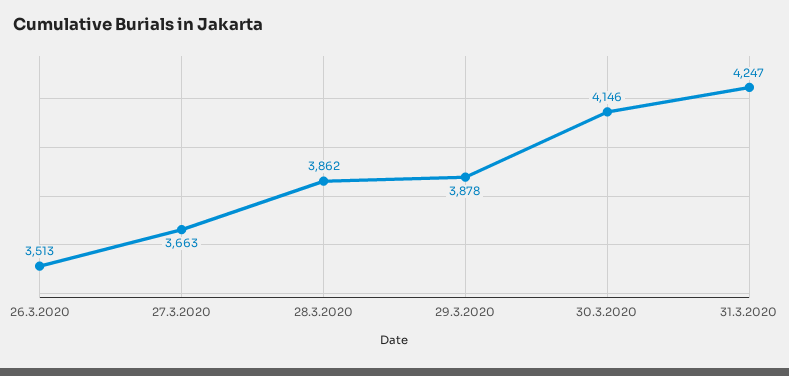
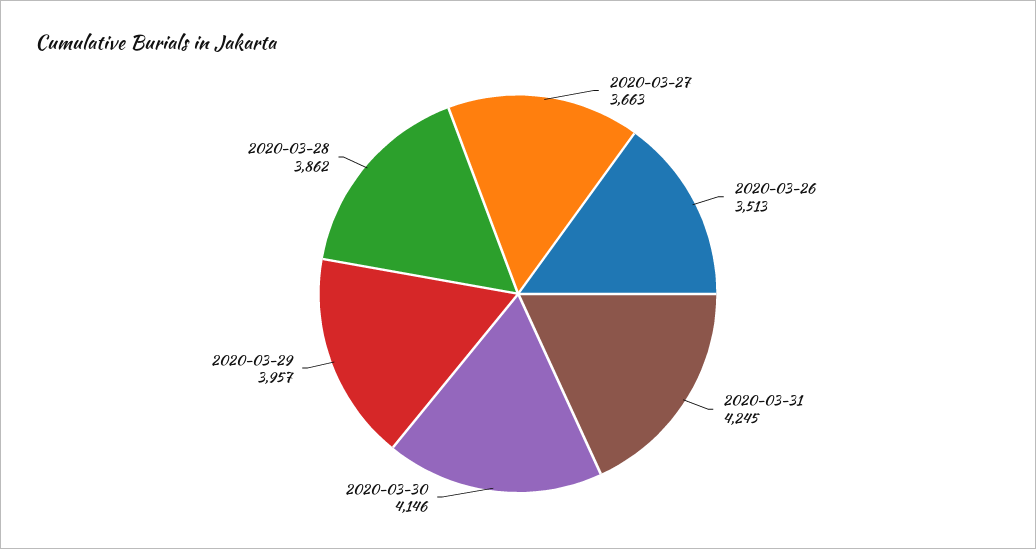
  {
    "26.3.2020": 3513,
    "27.3.2020": 3663,
    "28.3.2020": 3862,
-   "29.3.2020": 3878,
+   "29.3.2020": 3957,
    "30.3.2020": 4146,
-   "31.3.2020": 4247
+   "31.3.2020": 4245
  }

